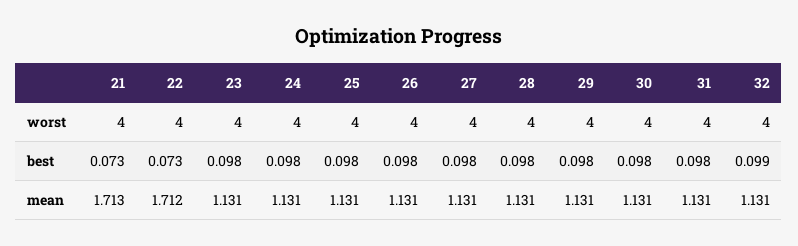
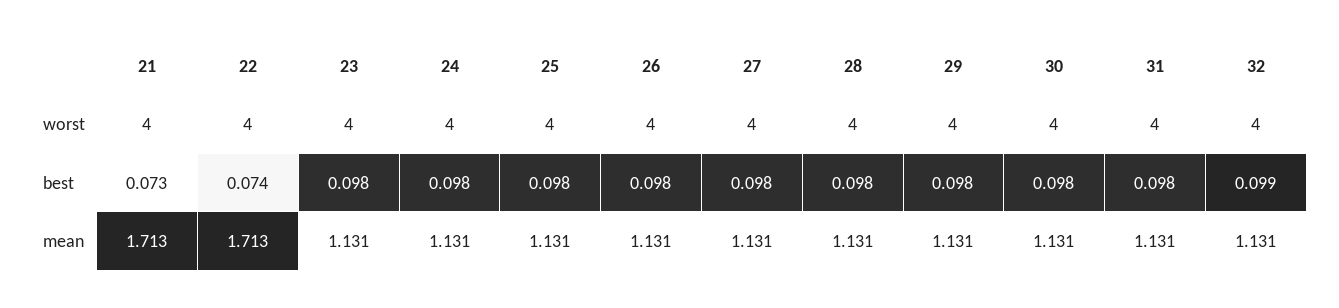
  {
    "21": {
      "worst": 4,
      "best": 0.073,
      "mean": 1.713
    },
    "22": {
      "worst": 4,
-     "best": 0.073,
+     "best": 0.074,
-     "mean": 1.712
+     "mean": 1.713
    },
    "23": {
      "worst": 4,
      "best": 0.098,
      "mean": 1.131
    },
    "24": {
      "worst": 4,
      "best": 0.098,
      "mean": 1.131
    },
    "25": {
      "worst": 4,
      "best": 0.098,
      "mean": 1.131
    },
    "26": {
      "worst": 4,
      "best": 0.098,
      "mean": 1.131
    },
    "27": {
      "worst": 4,
      "best": 0.098,
      "mean": 1.131
    },
    "28": {
      "worst": 4,
      "best": 0.098,
      "mean": 1.131
    },
    "29": {
      "worst": 4,
      "best": 0.098,
      "mean": 1.131
    },
    "30": {
      "worst": 4,
      "best": 0.098,
      "mean": 1.131
    },
    "31": {
      "worst": 4,
      "best": 0.098,
      "mean": 1.131
    },
    "32": {
      "worst": 4,
      "best": 0.099,
      "mean": 1.131
    }
  }

